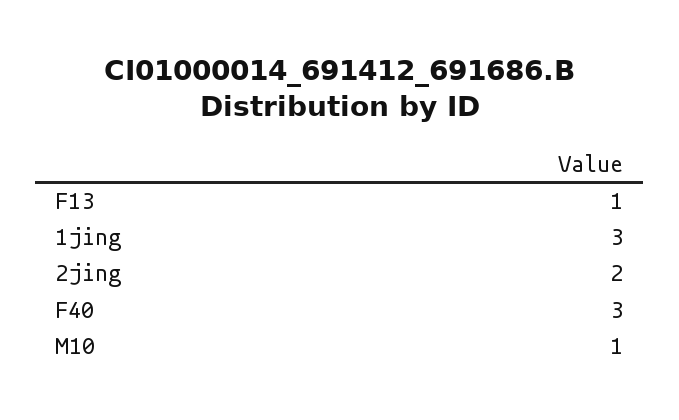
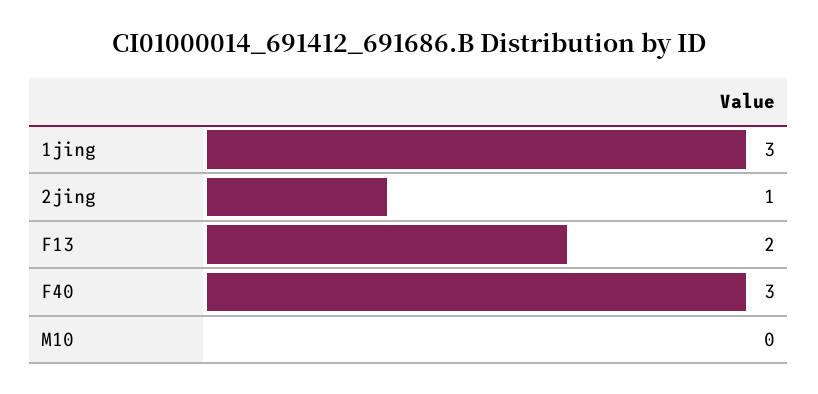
  {
-   "F13": 1,
+   "F13": 2,
    "1jing": 3,
-   "2jing": 2,
+   "2jing": 1,
    "F40": 3,
-   "M10": 1
+   "M10": 0
  }

